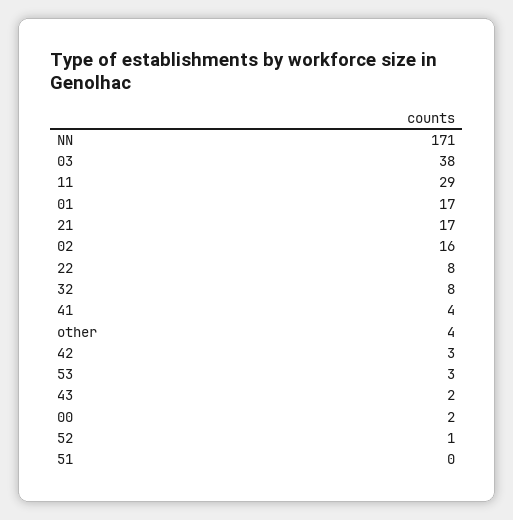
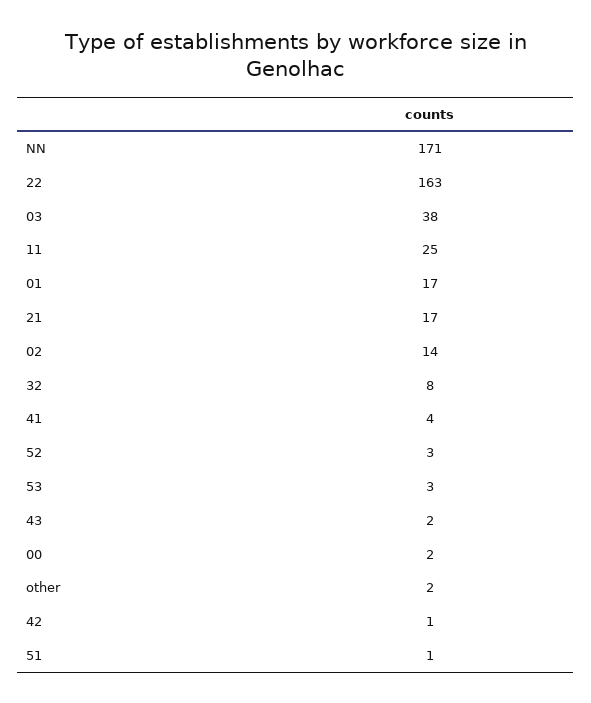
  {
    "NN": 171,
    "03": 38,
-   "11": 29,
+   "11": 25,
    "01": 17,
    "21": 17,
-   "02": 16,
+   "02": 14,
-   "22": 8,
+   "22": 163,
    "32": 8,
    "41": 4,
-   "other": 4,
+   "other": 2,
-   "42": 3,
+   "42": 1,
    "53": 3,
    "43": 2,
    "00": 2,
-   "52": 1,
+   "52": 3,
-   "51": 0
+   "51": 1
  }

